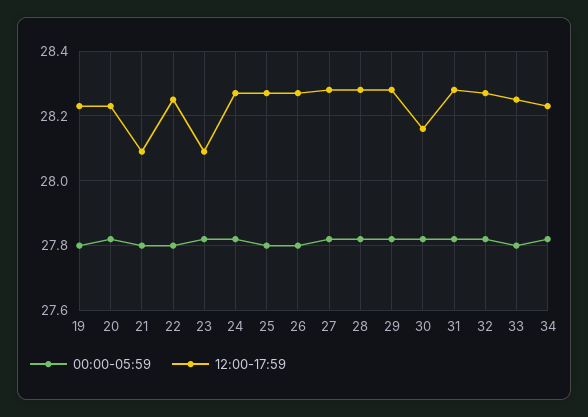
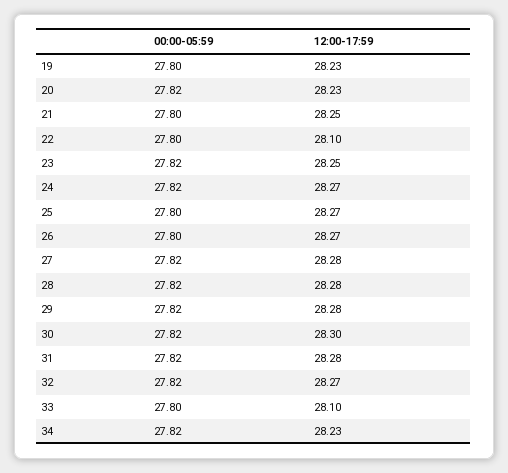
  {
    "00:00-05:59": {
      "19": 27.8,
      "20": 27.82,
      "21": 27.8,
      "22": 27.8,
      "23": 27.82,
      "24": 27.82,
      "25": 27.8,
      "26": 27.8,
      "27": 27.82,
      "28": 27.82,
      "29": 27.82,
      "30": 27.82,
      "31": 27.82,
      "32": 27.82,
      "33": 27.8,
      "34": 27.82
    },
    "12:00-17:59": {
      "19": 28.23,
      "20": 28.23,
-     "21": 28.1,
+     "21": 28.25,
-     "22": 28.25,
+     "22": 28.1,
-     "23": 28.1,
+     "23": 28.25,
      "24": 28.27,
      "25": 28.27,
      "26": 28.27,
      "27": 28.28,
      "28": 28.28,
      "29": 28.28,
-     "30": 28.15,
+     "30": 28.3,
      "31": 28.28,
      "32": 28.27,
-     "33": 28.25,
+     "33": 28.1,
      "34": 28.23
    }
  }

